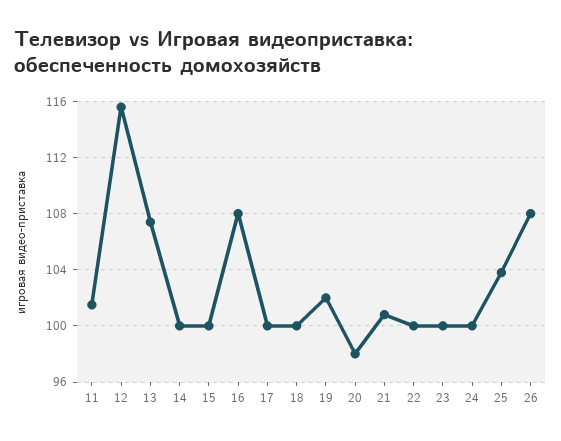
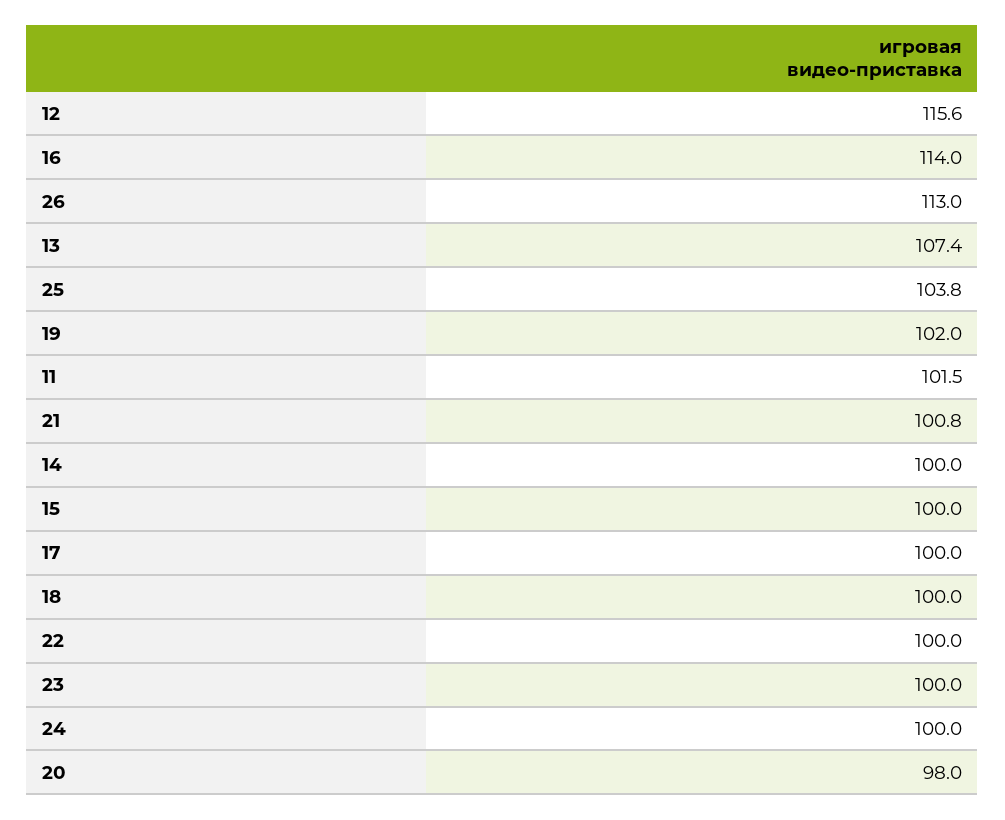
  {
    "11": 101.5,
    "12": 115.6,
    "13": 107.4,
    "14": 100,
    "15": 100,
-   "16": 108,
+   "16": 114,
    "17": 100,
    "18": 100,
    "19": 102,
    "20": 98,
    "21": 100.8,
    "22": 100,
    "23": 100,
    "24": 100,
    "25": 103.8,
-   "26": 108
+   "26": 113
  }

